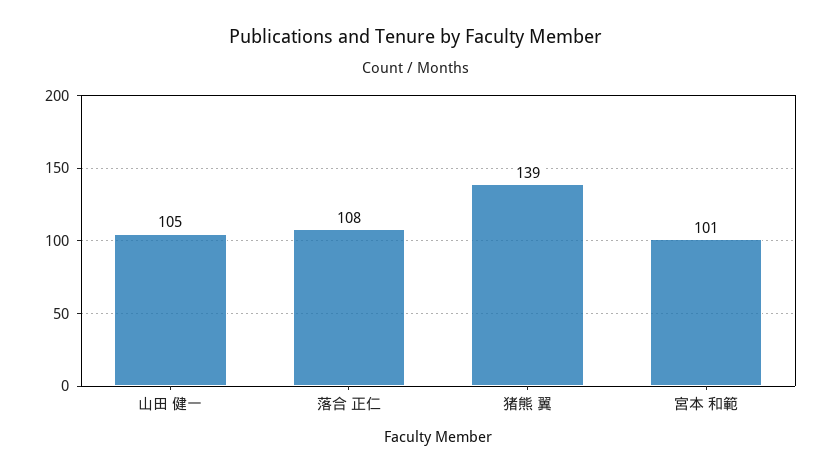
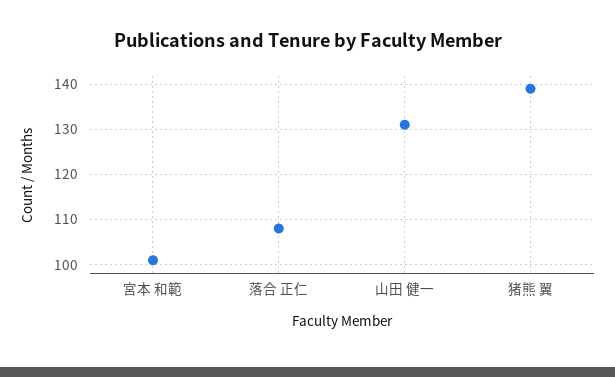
  {
-   "山田 健一": 105,
+   "山田 健一": 130,
    "落合 正仁": 108,
    "猪熊 翼": 139,
    "宮本 和範": 101
  }

